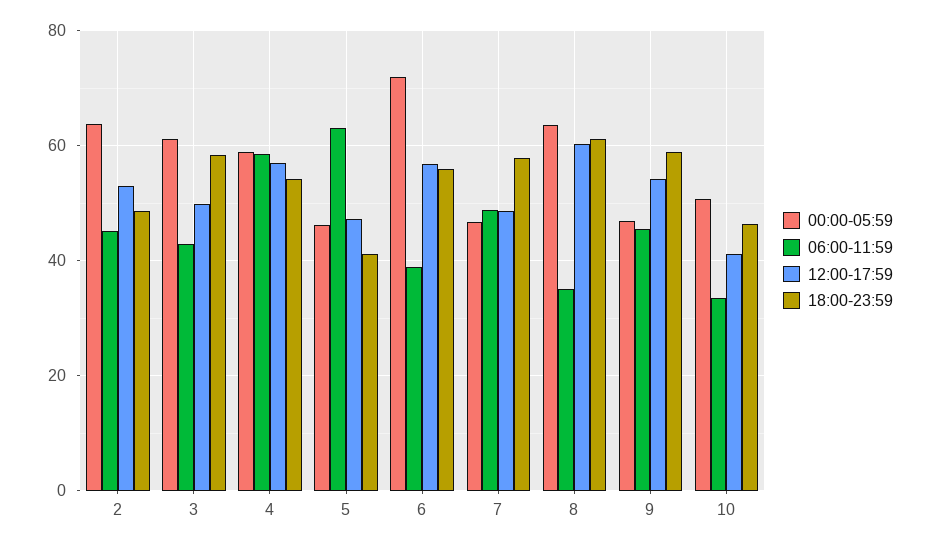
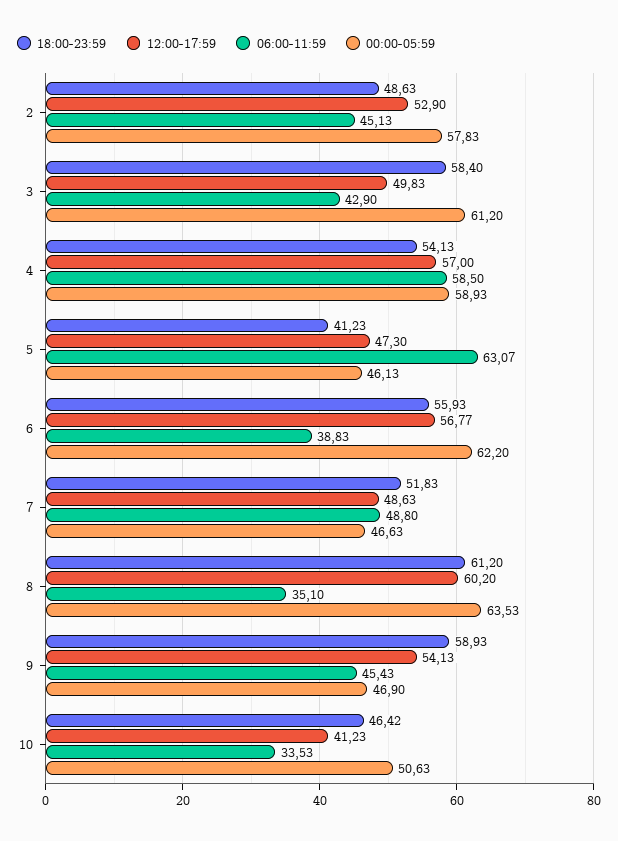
  {
    "00:00-05:59": {
-     "2": 64,
+     "2": 57.83,
      "3": 61.2,
      "4": 58.93,
      "5": 46.13,
-     "6": 72,
+     "6": 62.2,
      "7": 46.63,
      "8": 63.53,
      "9": 46.9,
      "10": 50.63
    },
    "06:00-11:59": {
      "2": 45.13,
      "3": 42.9,
      "4": 58.5,
      "5": 63.07,
      "6": 38.83,
      "7": 48.8,
      "8": 35.1,
      "9": 45.43,
      "10": 33.53
    },
    "12:00-17:59": {
      "2": 52.9,
      "3": 49.83,
      "4": 57,
      "5": 47.3,
      "6": 56.77,
      "7": 48.63,
      "8": 60.2,
      "9": 54.13,
      "10": 41.23
    },
    "18:00-23:59": {
      "2": 48.63,
      "3": 58.4,
      "4": 54.13,
      "5": 41.23,
      "6": 55.93,
-     "7": 58,
+     "7": 51.83,
      "8": 61.2,
      "9": 58.93,
      "10": 46.42
    }
  }

